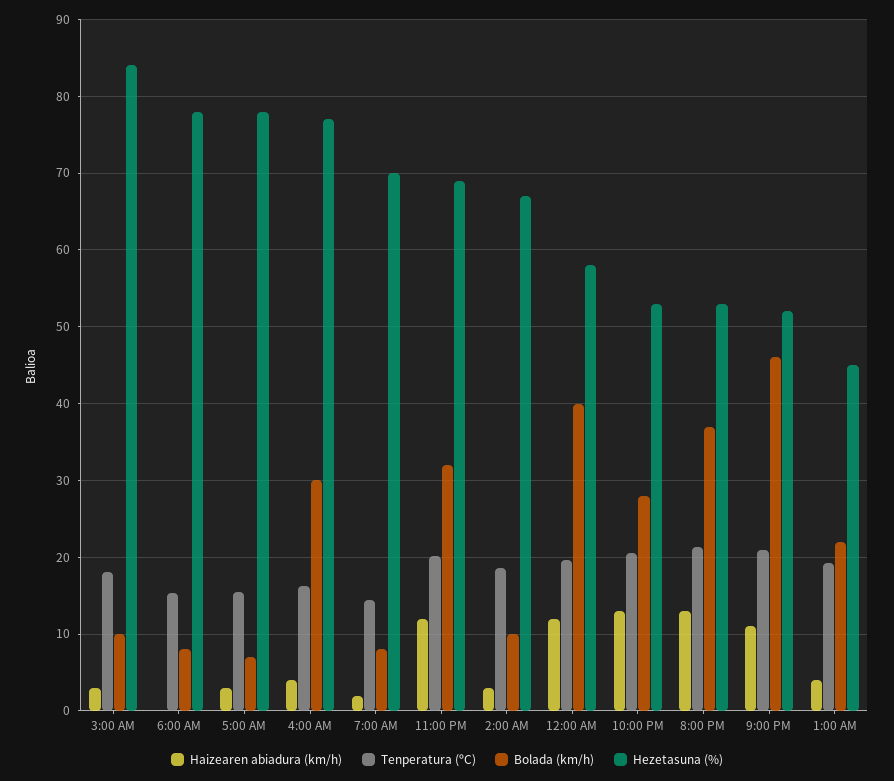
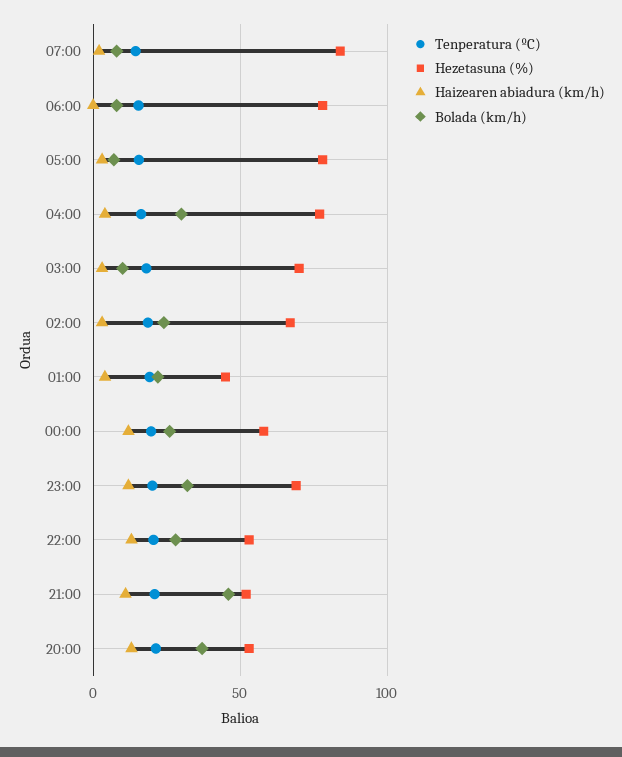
  {
    "Haizearen abiadura (km/h)": {
      "3:00 AM": 3,
      "6:00 AM": 0,
      "5:00 AM": 3,
      "4:00 AM": 4,
      "7:00 AM": 2,
      "11:00 PM": 12,
      "2:00 AM": 3,
      "12:00 AM": 12,
      "10:00 PM": 13,
      "8:00 PM": 13,
      "9:00 PM": 11,
      "1:00 AM": 4
    },
    "Tenperatura (ºC)": {
      "3:00 AM": 18,
      "6:00 AM": 15,
      "5:00 AM": 16,
      "4:00 AM": 16,
      "7:00 AM": 14,
      "11:00 PM": 20,
      "2:00 AM": 19,
      "12:00 AM": 20,
      "10:00 PM": 21,
      "8:00 PM": 21,
      "9:00 PM": 21,
      "1:00 AM": 19
    },
    "Bolada (km/h)": {
      "3:00 AM": 10,
      "6:00 AM": 8,
      "5:00 AM": 7,
      "4:00 AM": 30,
      "7:00 AM": 8,
      "11:00 PM": 32,
-     "2:00 AM": 10,
+     "2:00 AM": 25,
-     "12:00 AM": 40,
+     "12:00 AM": 25,
      "10:00 PM": 28,
      "8:00 PM": 37,
      "9:00 PM": 46,
      "1:00 AM": 22
    },
    "Hezetasuna (%)": {
-     "3:00 AM": 84,
+     "3:00 AM": 70,
      "6:00 AM": 78,
      "5:00 AM": 78,
      "4:00 AM": 77,
-     "7:00 AM": 70,
+     "7:00 AM": 85,
      "11:00 PM": 69,
      "2:00 AM": 67,
      "12:00 AM": 58,
      "10:00 PM": 53,
      "8:00 PM": 53,
      "9:00 PM": 52,
      "1:00 AM": 45
    }
  }

